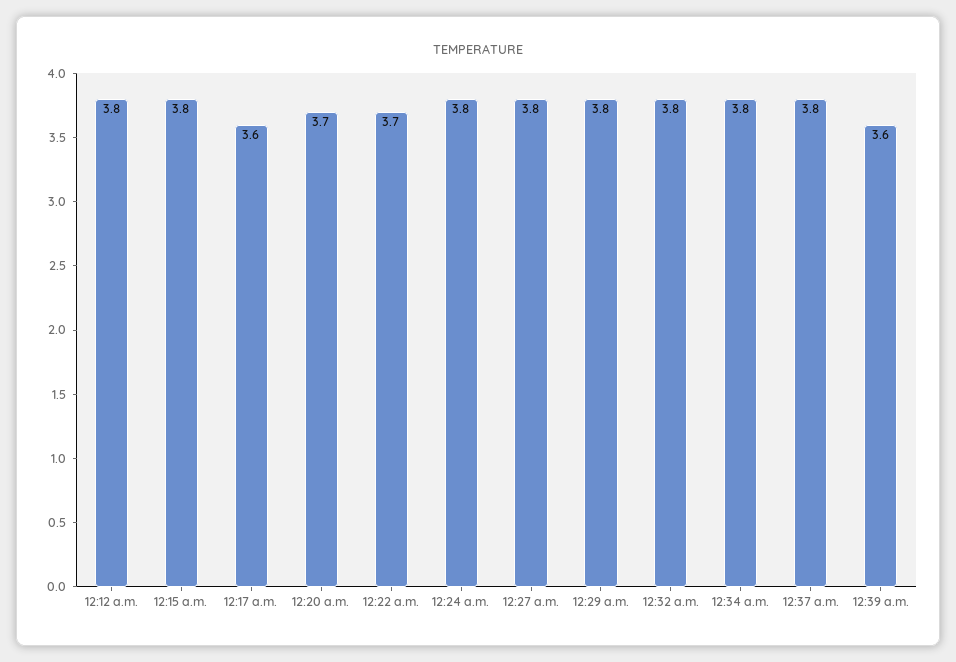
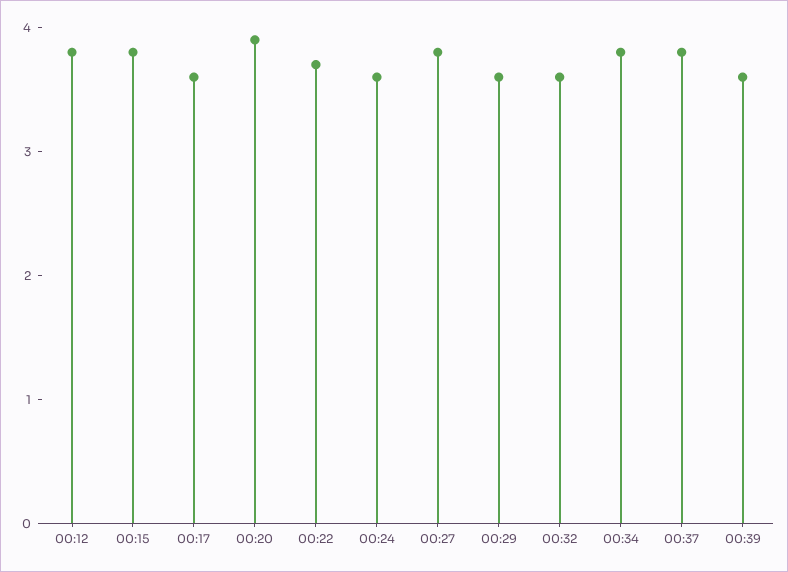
  {
    "12:12 a.m.": 3.8,
    "12:15 a.m.": 3.8,
    "12:17 a.m.": 3.6,
-   "12:20 a.m.": 3.7,
+   "12:20 a.m.": 3.9,
    "12:22 a.m.": 3.7,
-   "12:24 a.m.": 3.8,
+   "12:24 a.m.": 3.6,
    "12:27 a.m.": 3.8,
-   "12:29 a.m.": 3.8,
+   "12:29 a.m.": 3.6,
-   "12:32 a.m.": 3.8,
+   "12:32 a.m.": 3.6,
    "12:34 a.m.": 3.8,
    "12:37 a.m.": 3.8,
    "12:39 a.m.": 3.6
  }

